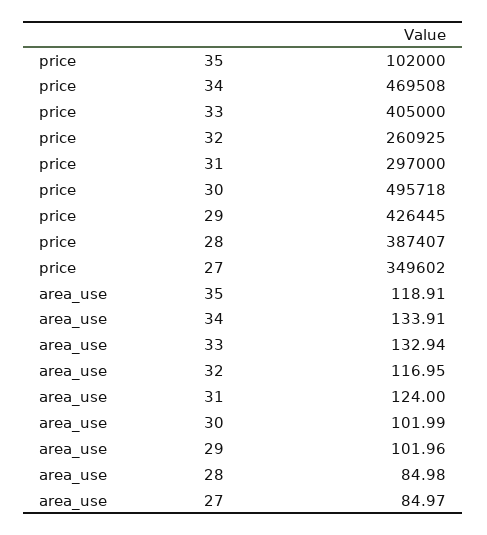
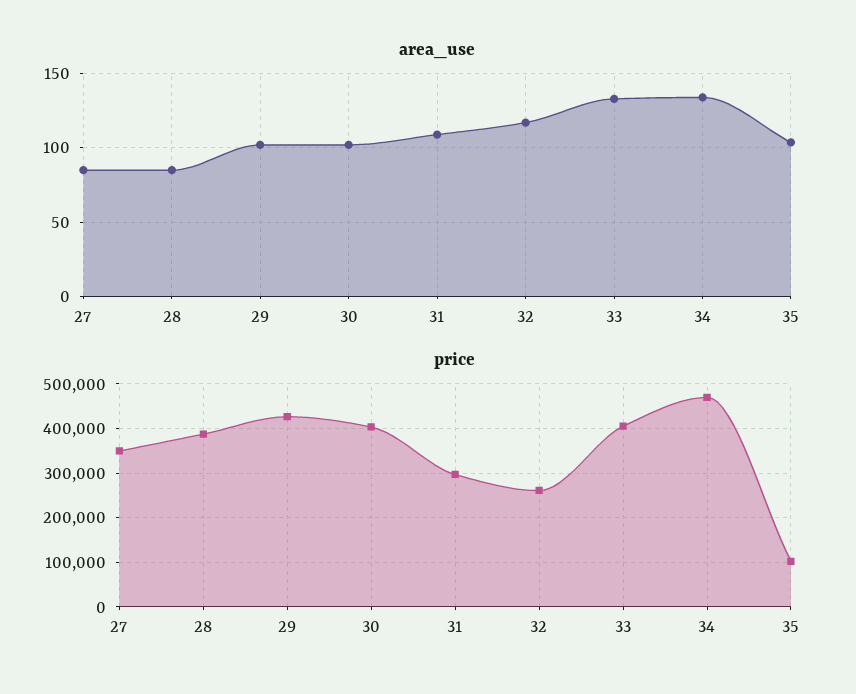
  {
    "price": {
      "35": 102000,
      "34": 469508,
      "33": 405000,
      "32": 260925,
      "31": 297000,
-     "30": 495718,
+     "30": 400000,
      "29": 426445,
      "28": 387407,
      "27": 349602
    },
    "area_use": {
-     "35": 118.91,
+     "35": 105,
      "34": 133.91,
      "33": 132.94,
      "32": 116.95,
-     "31": 124,
+     "31": 110,
      "30": 101.99,
      "29": 101.96,
      "28": 84.98,
      "27": 84.97
    }
  }

